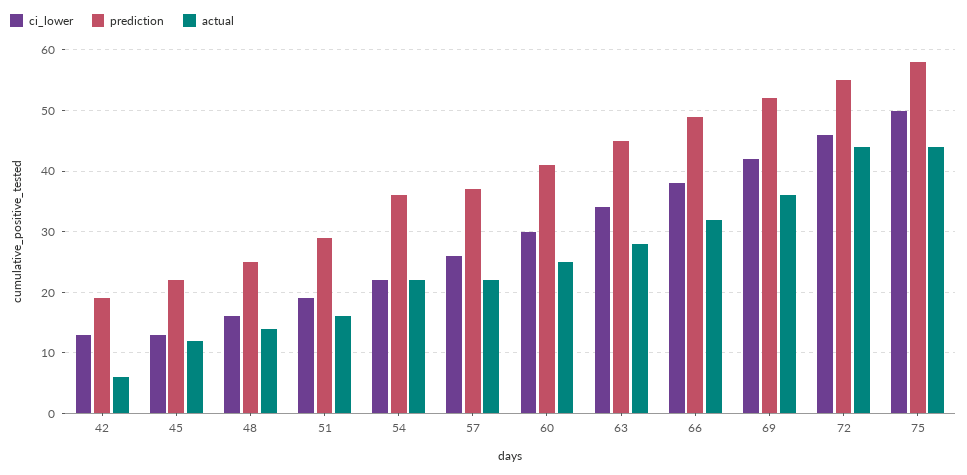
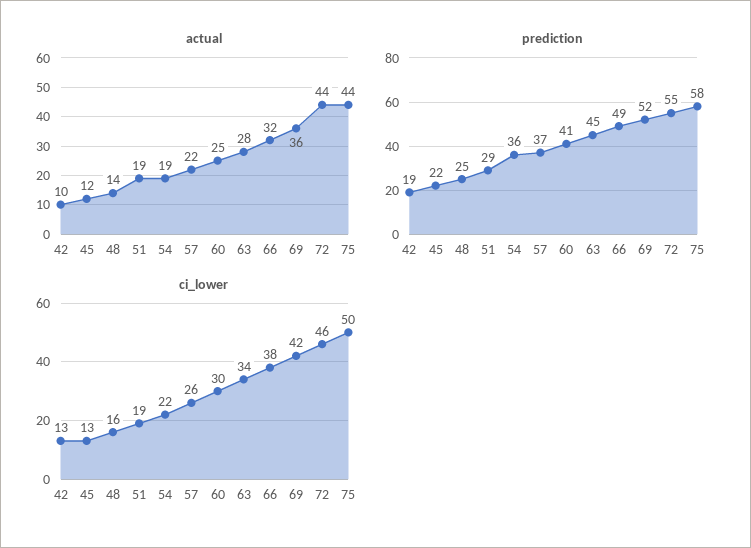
  {
    "ci_lower": {
      "42": 13,
      "45": 13,
      "48": 16,
      "51": 19,
      "54": 22,
      "57": 26,
      "60": 30,
      "63": 34,
      "66": 38,
      "69": 42,
      "72": 46,
      "75": 50
    },
    "prediction": {
      "42": 19,
      "45": 22,
      "48": 25,
      "51": 29,
      "54": 36,
      "57": 37,
      "60": 41,
      "63": 45,
      "66": 49,
      "69": 52,
      "72": 55,
      "75": 58
    },
    "actual": {
-     "42": 6,
+     "42": 10,
      "45": 12,
      "48": 14,
-     "51": 16,
+     "51": 19,
-     "54": 22,
+     "54": 19,
      "57": 22,
      "60": 25,
      "63": 28,
      "66": 32,
      "69": 36,
      "72": 44,
      "75": 44
    }
  }

